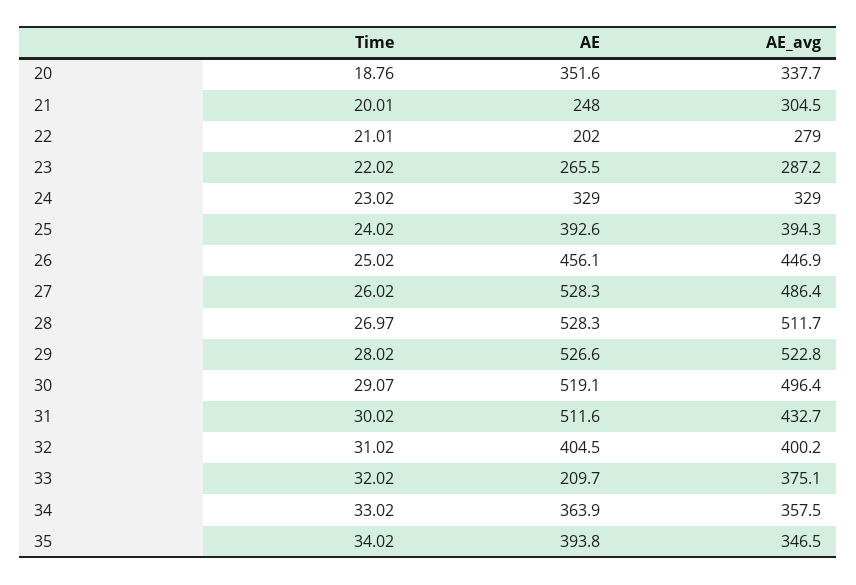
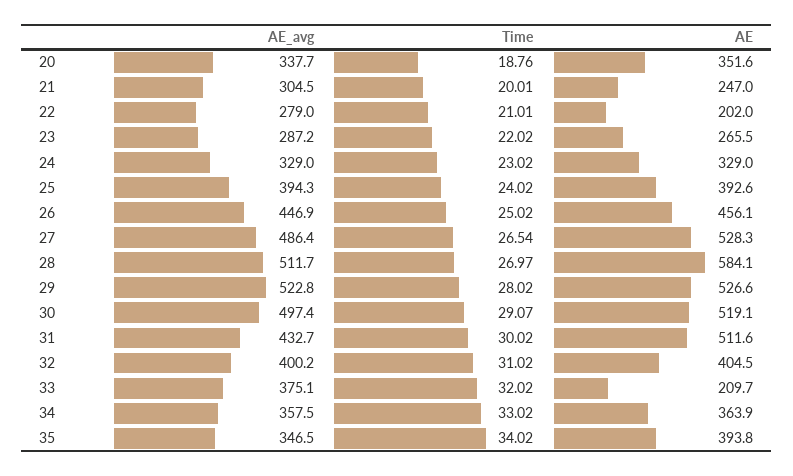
  {
    "Time": {
      "20": 18.76,
      "21": 20.01,
      "22": 21.01,
      "23": 22.02,
      "24": 23.02,
      "25": 24.02,
      "26": 25.02,
-     "27": 26.02,
+     "27": 26.54,
      "28": 26.97,
      "29": 28.02,
      "30": 29.07,
      "31": 30.02,
      "32": 31.02,
      "33": 32.02,
      "34": 33.02,
      "35": 34.02
    },
    "AE": {
      "20": 351.6,
-     "21": 248,
+     "21": 247,
      "22": 202,
      "23": 265.5,
      "24": 329,
      "25": 392.6,
      "26": 456.1,
      "27": 528.3,
-     "28": 528.3,
+     "28": 584.1,
      "29": 526.6,
      "30": 519.1,
      "31": 511.6,
      "32": 404.5,
      "33": 209.7,
      "34": 363.9,
      "35": 393.8
    },
    "AE_avg": {
      "20": 337.7,
      "21": 304.5,
      "22": 279,
      "23": 287.2,
      "24": 329,
      "25": 394.3,
      "26": 446.9,
      "27": 486.4,
      "28": 511.7,
      "29": 522.8,
-     "30": 496.4,
+     "30": 497.4,
      "31": 432.7,
      "32": 400.2,
      "33": 375.1,
      "34": 357.5,
      "35": 346.5
    }
  }

